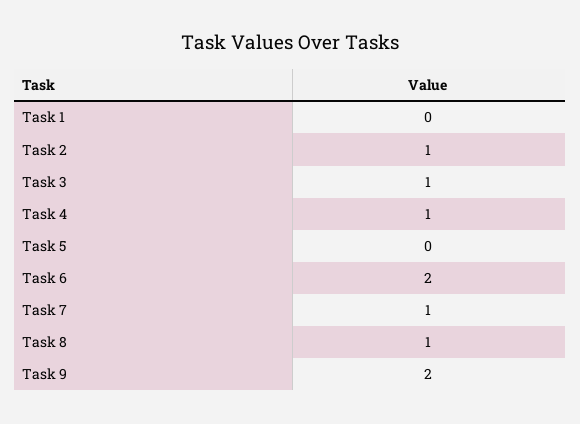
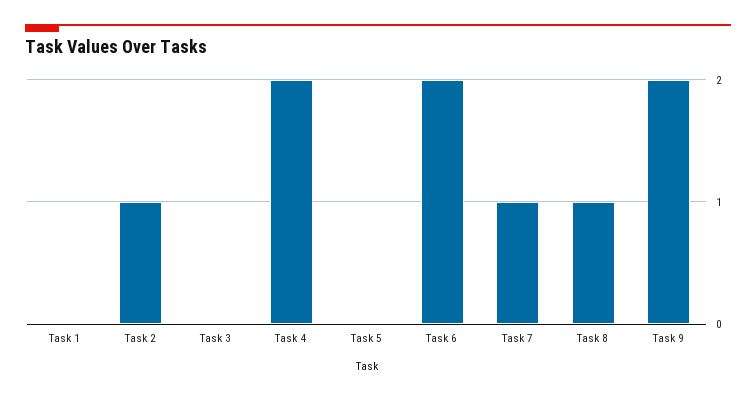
  {
    "Task 1": 0,
    "Task 2": 1,
-   "Task 3": 1,
+   "Task 3": 0,
-   "Task 4": 1,
+   "Task 4": 2,
    "Task 5": 0,
    "Task 6": 2,
    "Task 7": 1,
    "Task 8": 1,
    "Task 9": 2
  }

